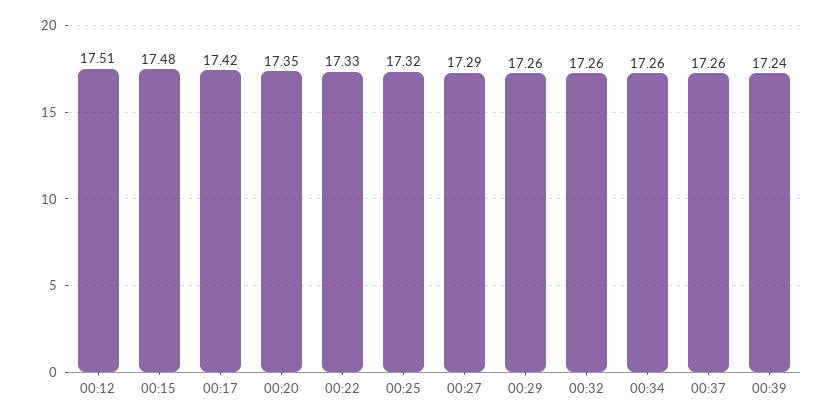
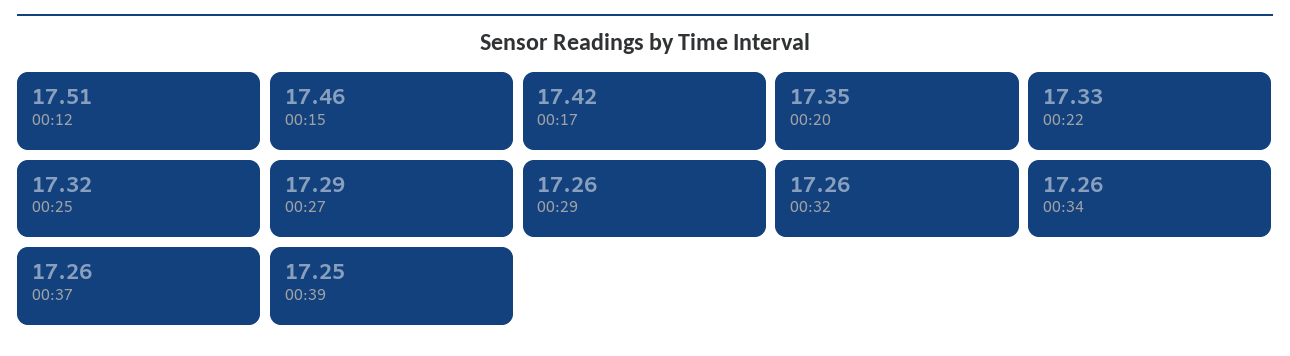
  {
    "00:12": 17.51,
-   "00:15": 17.48,
+   "00:15": 17.46,
    "00:17": 17.42,
    "00:20": 17.35,
    "00:22": 17.33,
    "00:25": 17.32,
    "00:27": 17.29,
    "00:29": 17.26,
    "00:32": 17.26,
    "00:34": 17.26,
    "00:37": 17.26,
-   "00:39": 17.24
+   "00:39": 17.25
  }

